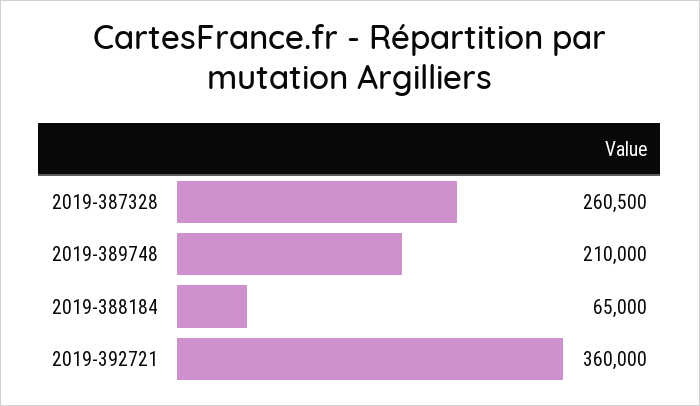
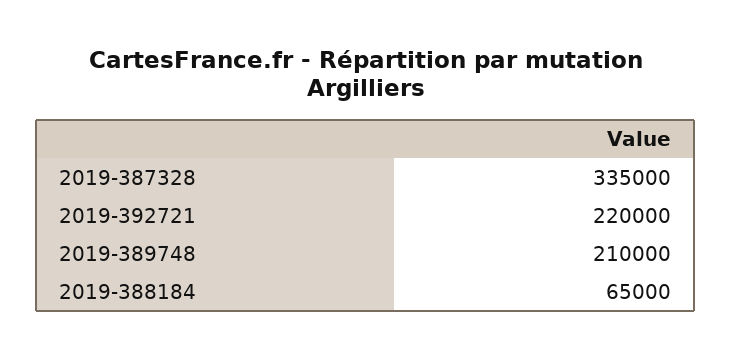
  {
-   "2019-387328": 260500,
+   "2019-387328": 335000,
    "2019-389748": 210000,
    "2019-388184": 65000,
-   "2019-392721": 360000
+   "2019-392721": 220000
  }

